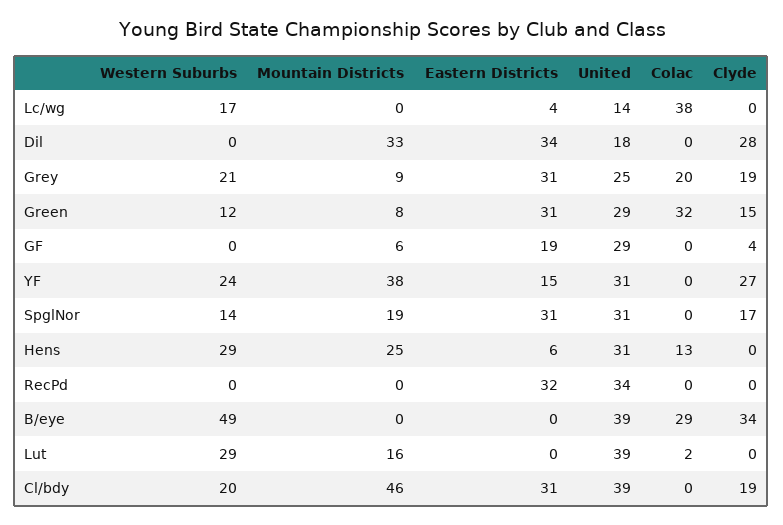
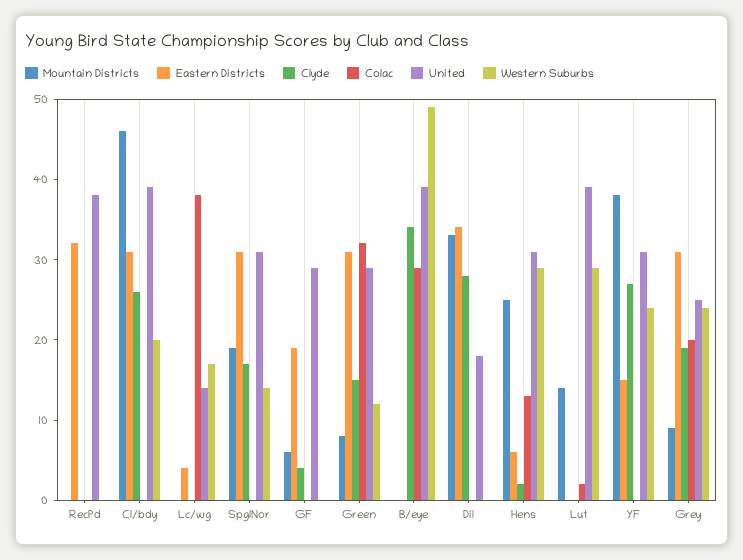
  {
    "Western Suburbs": {
      "Lc/wg": 17,
      "Dil": 0,
-     "Grey": 21,
+     "Grey": 24,
      "Green": 12,
      "GF": 0,
      "YF": 24,
      "SpglNor": 14,
      "Hens": 29,
      "RecPd": 0,
      "B/eye": 49,
      "Lut": 29,
      "Cl/bdy": 20
    },
    "Mountain Districts": {
      "Lc/wg": 0,
      "Dil": 33,
      "Grey": 9,
      "Green": 8,
      "GF": 6,
      "YF": 38,
      "SpglNor": 19,
      "Hens": 25,
      "RecPd": 0,
      "B/eye": 0,
-     "Lut": 16,
+     "Lut": 14,
      "Cl/bdy": 46
    },
    "Eastern Districts": {
      "Lc/wg": 4,
      "Dil": 34,
      "Grey": 31,
      "Green": 31,
      "GF": 19,
      "YF": 15,
      "SpglNor": 31,
      "Hens": 6,
      "RecPd": 32,
      "B/eye": 0,
      "Lut": 0,
      "Cl/bdy": 31
    },
    "United": {
      "Lc/wg": 14,
      "Dil": 18,
      "Grey": 25,
      "Green": 29,
      "GF": 29,
      "YF": 31,
      "SpglNor": 31,
      "Hens": 31,
-     "RecPd": 34,
+     "RecPd": 38,
      "B/eye": 39,
      "Lut": 39,
      "Cl/bdy": 39
    },
    "Colac": {
      "Lc/wg": 38,
      "Dil": 0,
      "Grey": 20,
      "Green": 32,
      "GF": 0,
      "YF": 0,
      "SpglNor": 0,
      "Hens": 13,
      "RecPd": 0,
      "B/eye": 29,
      "Lut": 2,
      "Cl/bdy": 0
    },
    "Clyde": {
      "Lc/wg": 0,
      "Dil": 28,
      "Grey": 19,
      "Green": 15,
      "GF": 4,
      "YF": 27,
      "SpglNor": 17,
-     "Hens": 0,
+     "Hens": 2,
      "RecPd": 0,
      "B/eye": 34,
      "Lut": 0,
-     "Cl/bdy": 19
+     "Cl/bdy": 26
    }
  }

